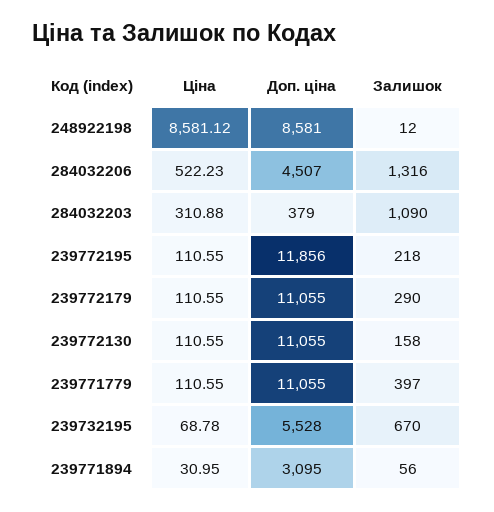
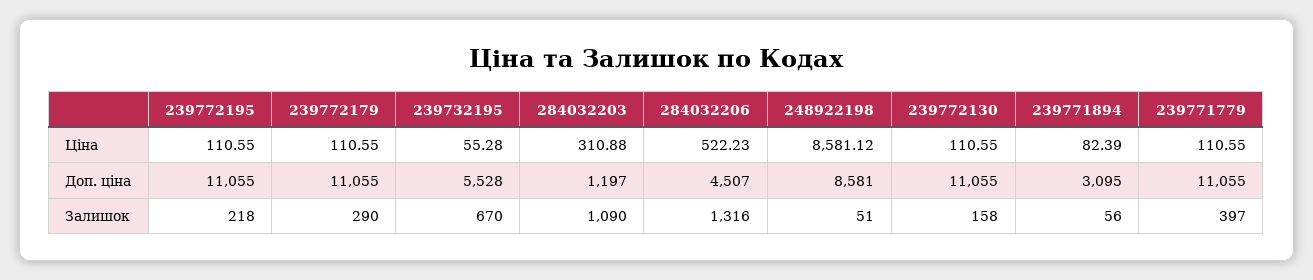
  {
    "Ціна": {
      "248922198": 8581.12,
      "284032206": 522.23,
      "284032203": 310.88,
      "239772195": 110.55,
      "239772179": 110.55,
      "239772130": 110.55,
      "239771779": 110.55,
-     "239732195": 68.78,
+     "239732195": 55.28,
-     "239771894": 30.95
+     "239771894": 82.39
    },
    "Доп. ціна": {
      "248922198": 8581,
      "284032206": 4507,
-     "284032203": 379,
+     "284032203": 1197,
-     "239772195": 11856,
+     "239772195": 11055,
      "239772179": 11055,
      "239772130": 11055,
      "239771779": 11055,
      "239732195": 5528,
      "239771894": 3095
    },
    "Залишок": {
-     "248922198": 12,
+     "248922198": 51,
      "284032206": 1316,
      "284032203": 1090,
      "239772195": 218,
      "239772179": 290,
      "239772130": 158,
      "239771779": 397,
      "239732195": 670,
      "239771894": 56
    }
  }

